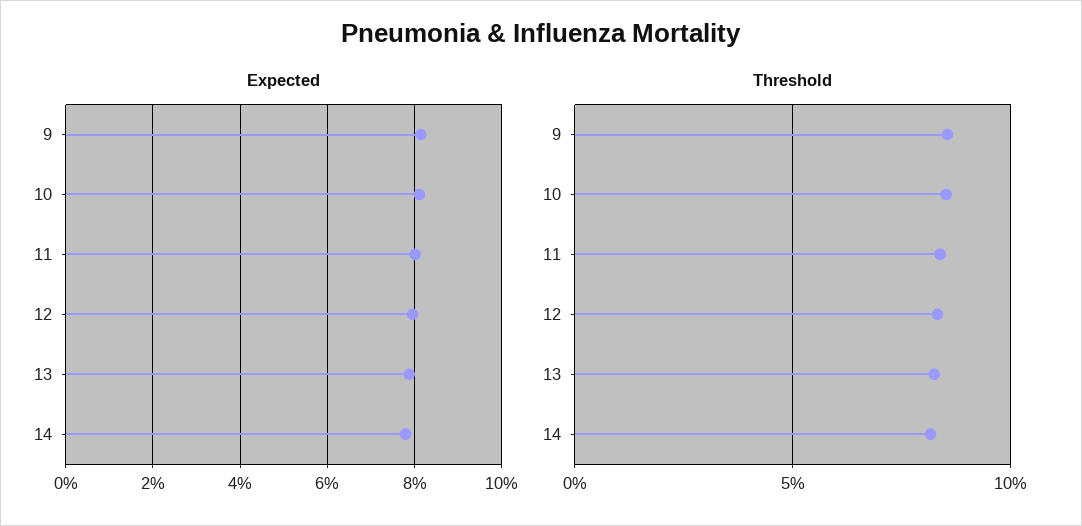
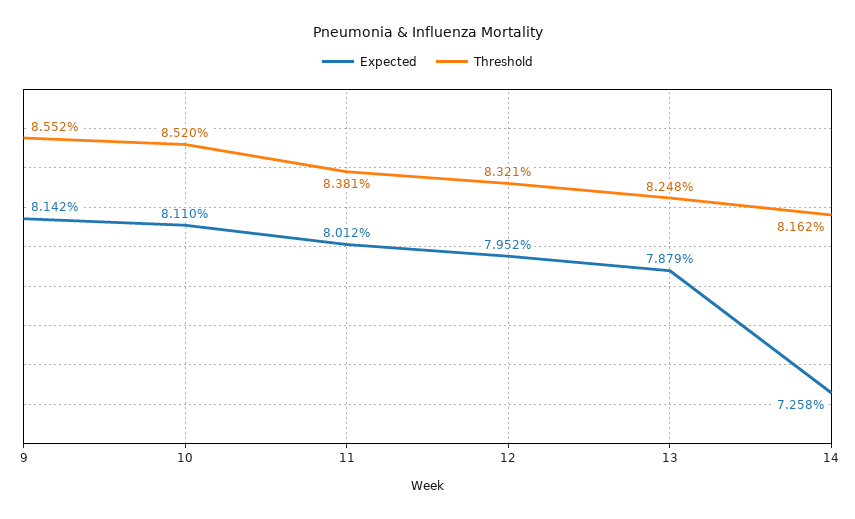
  {
    "Expected": {
      "9": 8.142,
      "10": 8.11,
      "11": 8.012,
      "12": 7.952,
      "13": 7.879,
-     "14": 7.8
+     "14": 7.258
    },
    "Threshold": {
      "9": 8.552,
      "10": 8.52,
      "11": 8.381,
      "12": 8.321,
      "13": 8.248,
      "14": 8.162
    }
  }

